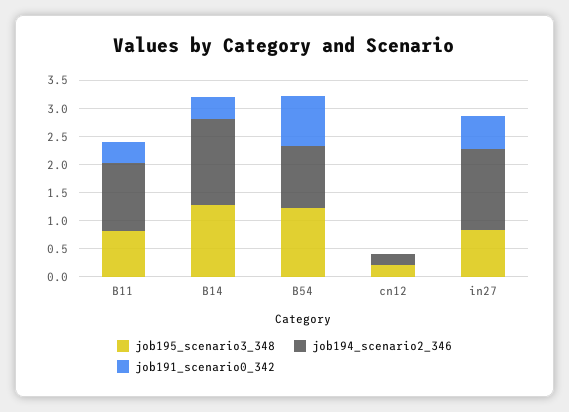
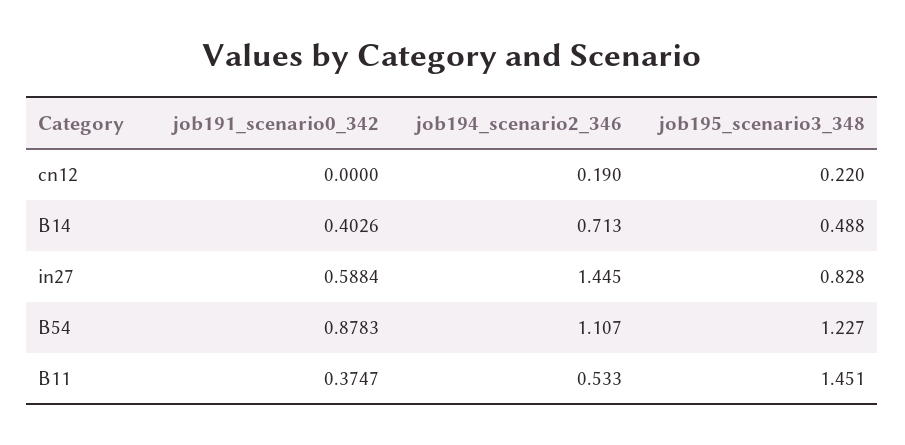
  {
    "job195_scenario3_348": {
-     "B11": 0.75,
+     "B11": 1.451,
-     "B14": 1.25,
+     "B14": 0.488,
      "B54": 1.227,
      "cn12": 0.22,
      "in27": 0.828
    },
    "job194_scenario2_346": {
-     "B11": 1.25,
+     "B11": 0.533,
-     "B14": 1.5,
+     "B14": 0.713,
      "B54": 1.107,
      "cn12": 0.19,
      "in27": 1.445
    },
    "job191_scenario0_342": {
      "B11": 0.3747,
      "B14": 0.4026,
      "B54": 0.8783,
      "cn12": 0,
      "in27": 0.5884
    }
  }

